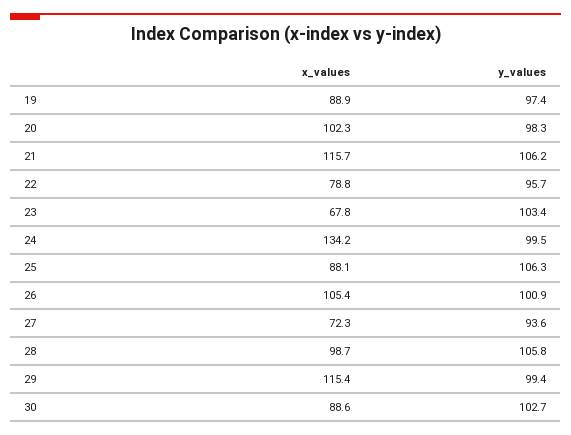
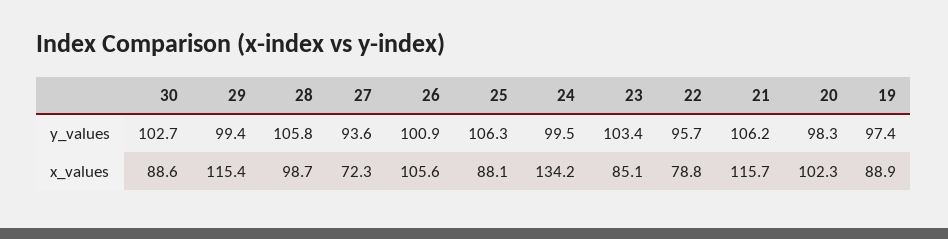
  {
    "x_values": {
      "19": 88.9,
      "20": 102.3,
      "21": 115.7,
      "22": 78.8,
-     "23": 67.8,
+     "23": 85.1,
      "24": 134.2,
      "25": 88.1,
-     "26": 105.4,
+     "26": 105.6,
      "27": 72.3,
      "28": 98.7,
      "29": 115.4,
      "30": 88.6
    },
    "y_values": {
      "19": 97.4,
      "20": 98.3,
      "21": 106.2,
      "22": 95.7,
      "23": 103.4,
      "24": 99.5,
      "25": 106.3,
      "26": 100.9,
      "27": 93.6,
      "28": 105.8,
      "29": 99.4,
      "30": 102.7
    }
  }

